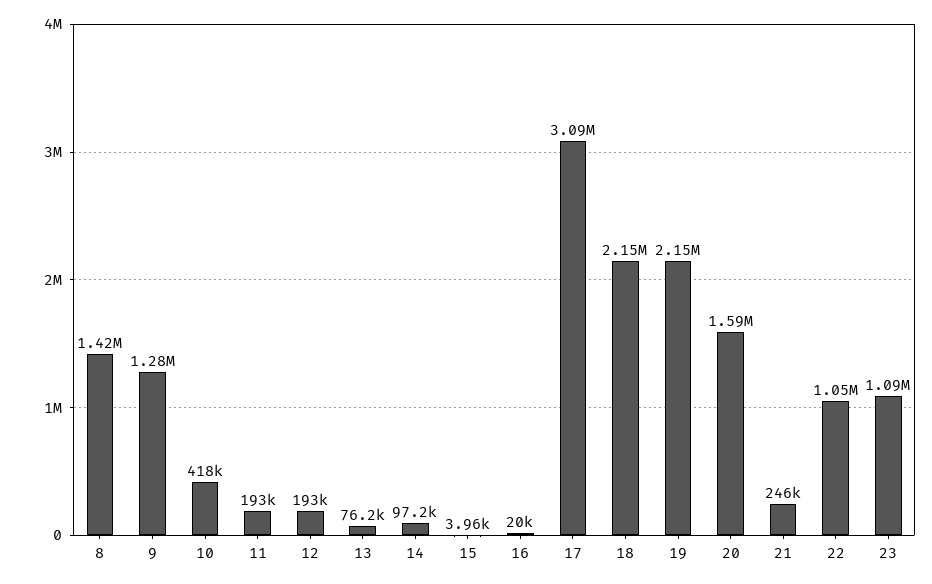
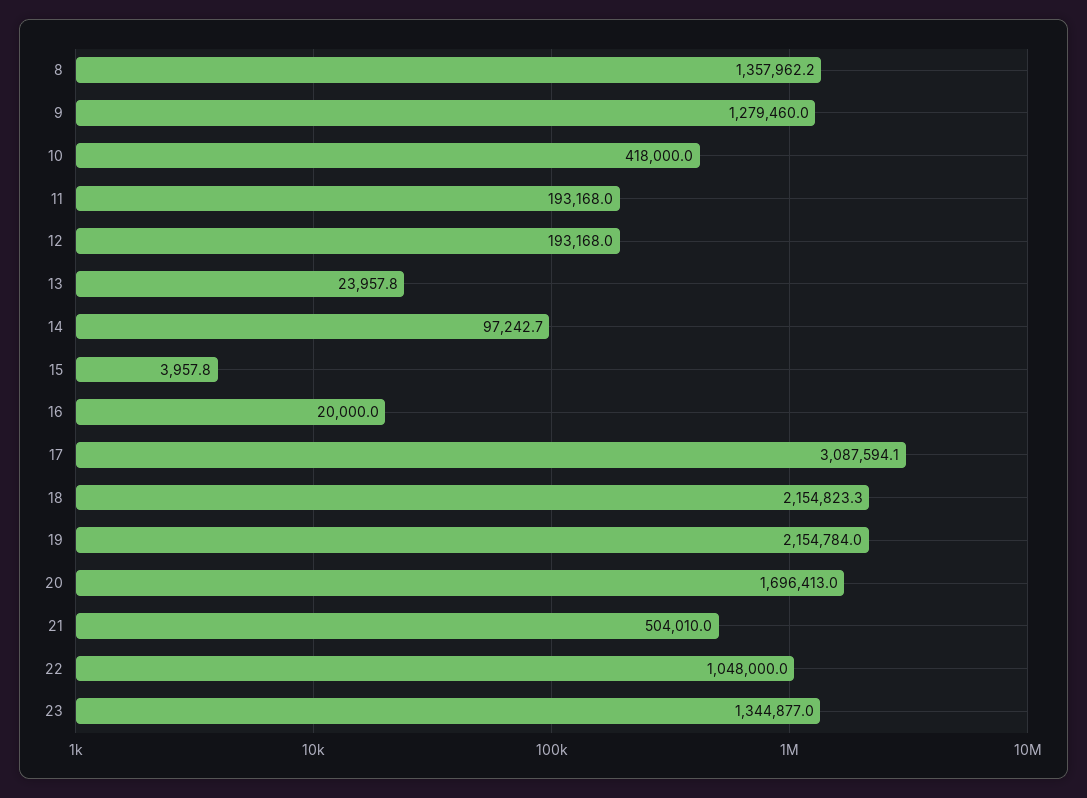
  {
-   "8": 1420000,
+   "8": 1357962.2,
    "9": 1279460,
    "10": 418000,
    "11": 193168,
    "12": 193168,
-   "13": 76200,
+   "13": 23957.8,
    "14": 97242.7,
    "15": 3957.8,
    "16": 20000,
    "17": 3087594.1,
    "18": 2154823.3,
    "19": 2154784,
-   "20": 1590000,
+   "20": 1696413,
-   "21": 246000,
+   "21": 504010,
    "22": 1048000,
-   "23": 1090000
+   "23": 1344877
  }

